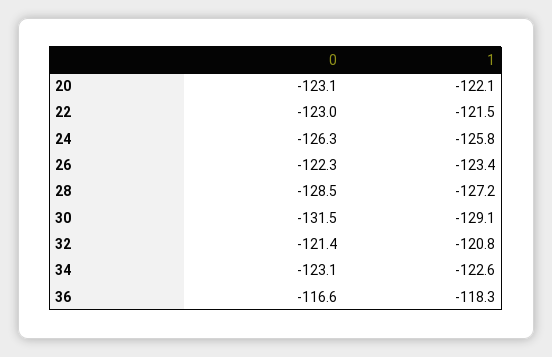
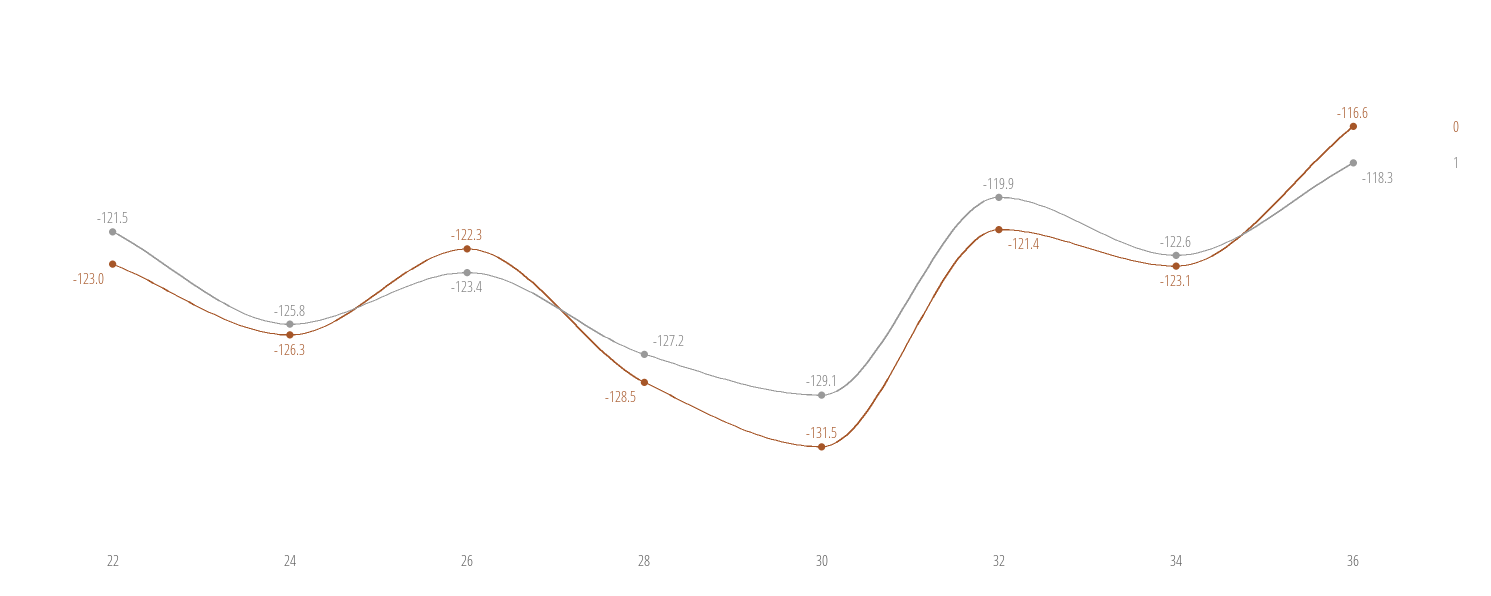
  {
    "0": {
-     "20": -123.1,
      "22": -123,
      "24": -126.3,
      "26": -122.3,
      "28": -128.5,
      "30": -131.5,
      "32": -121.4,
      "34": -123.1,
      "36": -116.6
    },
    "1": {
-     "20": -122.1,
      "22": -121.5,
      "24": -125.8,
      "26": -123.4,
      "28": -127.2,
      "30": -129.1,
-     "32": -120.8,
+     "32": -119.9,
      "34": -122.6,
      "36": -118.3
    }
  }

